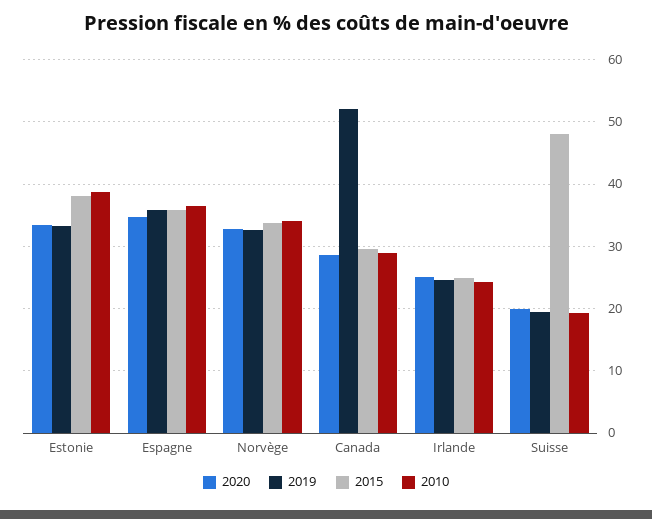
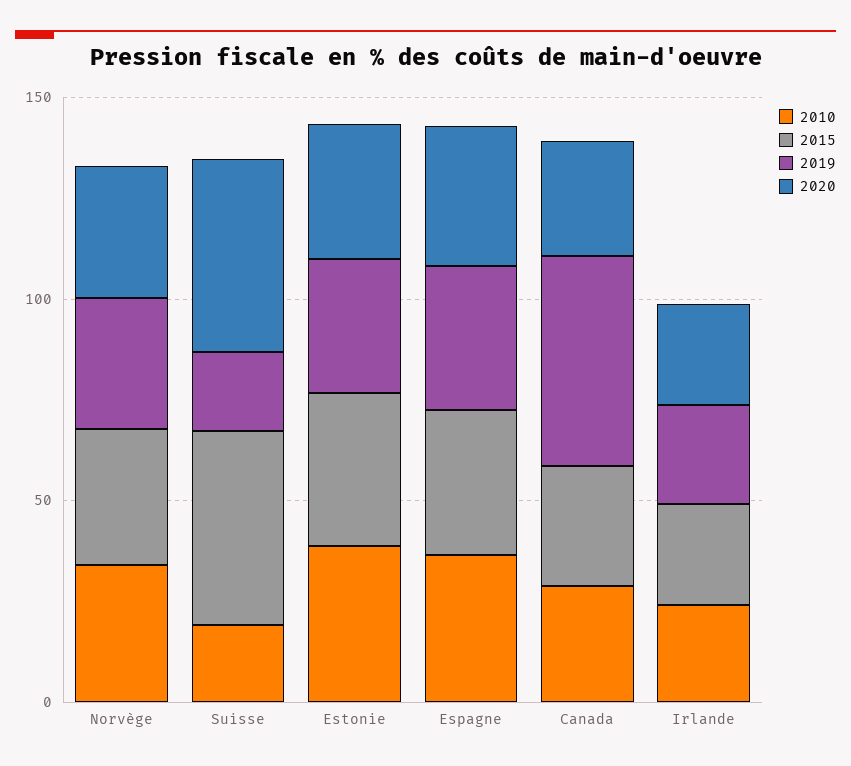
  {
    "2020": {
      "Estonie": 33,
      "Espagne": 35,
      "Norvège": 33,
      "Canada": 29,
      "Irlande": 25,
-     "Suisse": 20
+     "Suisse": 50
    },
    "2019": {
      "Estonie": 33,
      "Espagne": 36,
      "Norvège": 33,
      "Canada": 52,
      "Irlande": 25,
      "Suisse": 20
    },
    "2015": {
      "Estonie": 38,
      "Espagne": 36,
      "Norvège": 34,
      "Canada": 30,
      "Irlande": 25,
      "Suisse": 48
    },
    "2010": {
      "Estonie": 39,
      "Espagne": 37,
      "Norvège": 34,
      "Canada": 29,
      "Irlande": 24,
      "Suisse": 19
    }
  }

